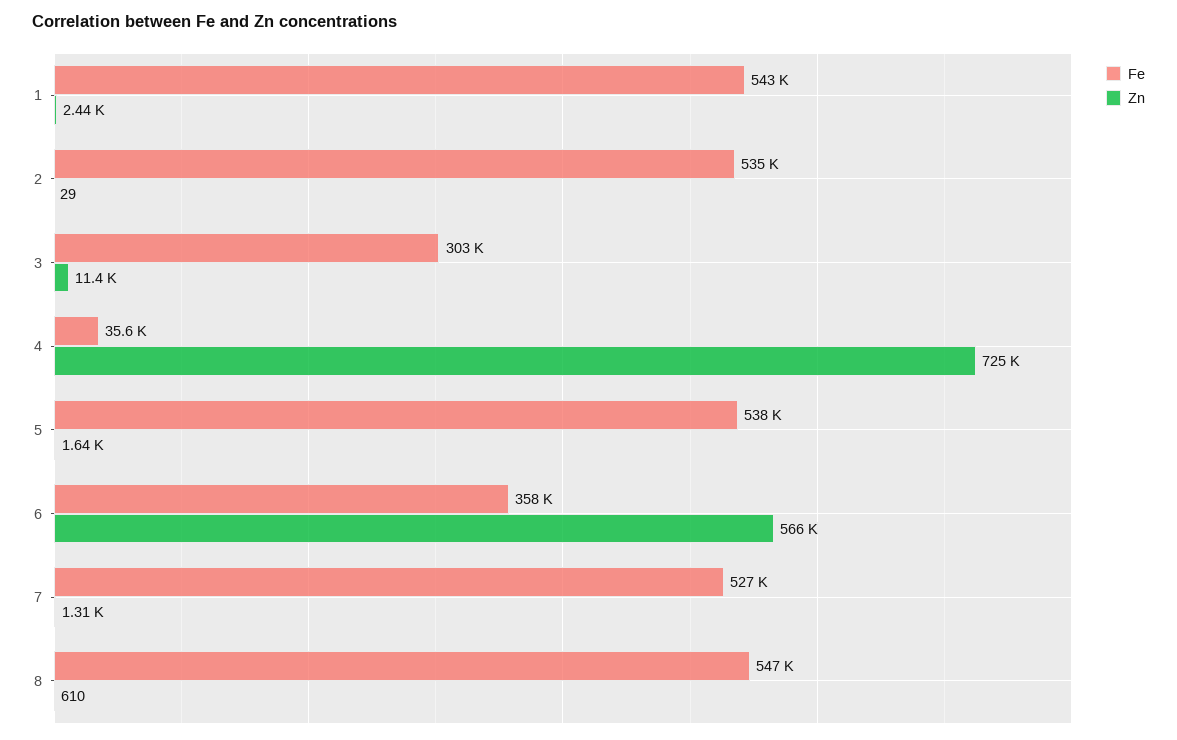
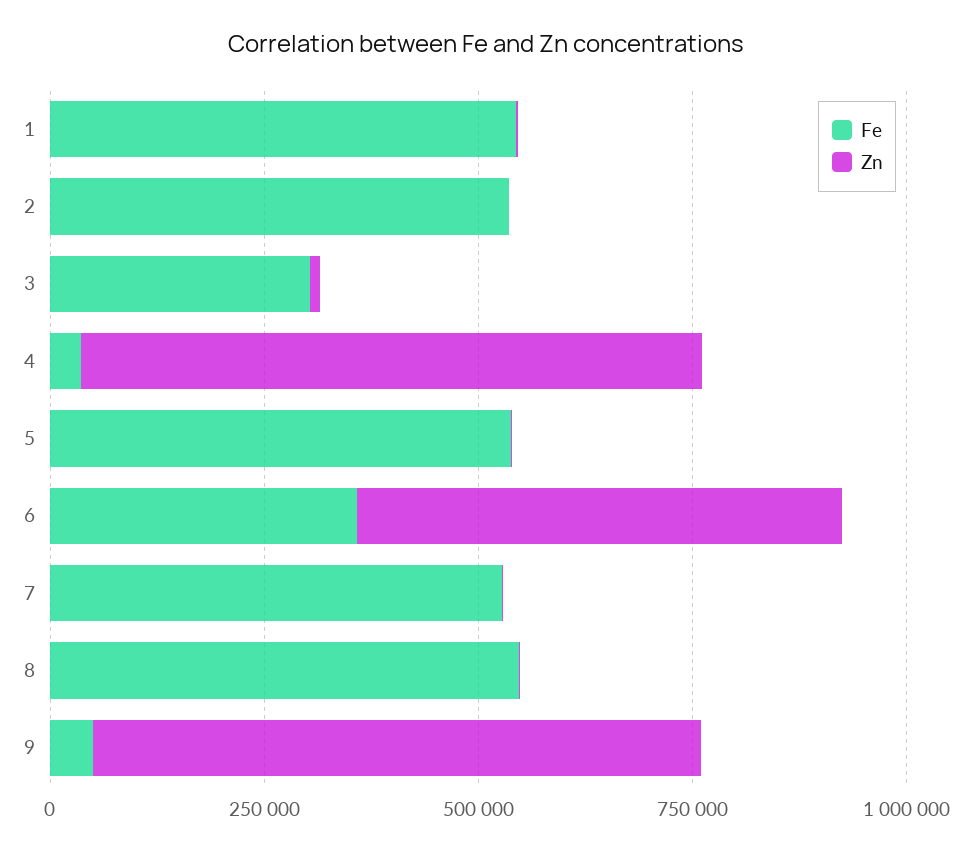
  {
    "Fe": {
      "1": 543000,
      "2": 535000,
      "3": 303000,
      "4": 35600,
      "5": 538000,
      "6": 358000,
      "7": 527000,
-     "8": 547000
+     "8": 547000,
+     "9": 50000
    },
    "Zn": {
      "1": 2440,
      "2": 29,
      "3": 11400,
      "4": 725000,
      "5": 1640,
      "6": 566000,
      "7": 1310,
-     "8": 610
+     "8": 610,
+     "9": 700000
    }
  }

